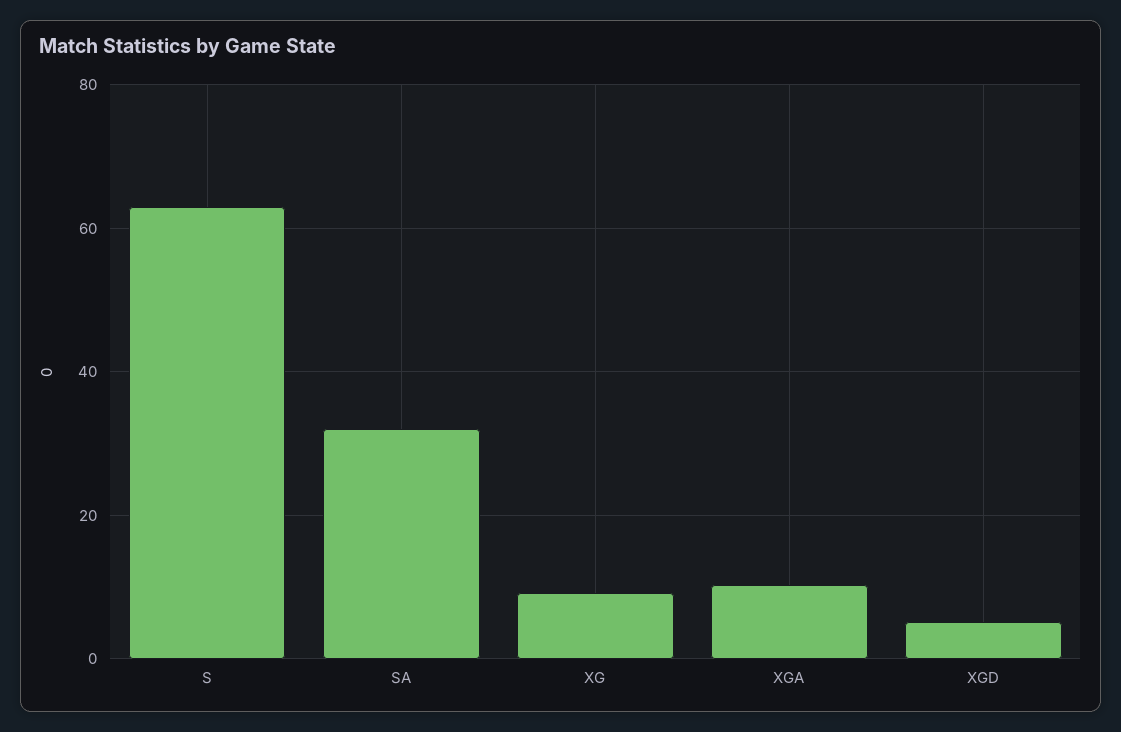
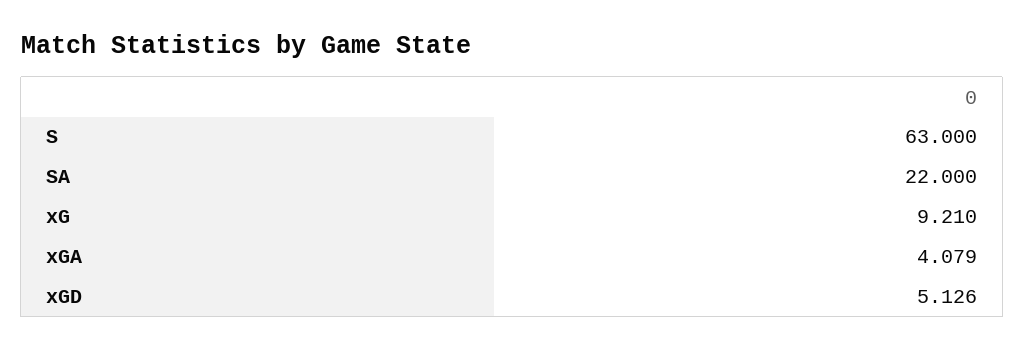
  {
    "S": 63,
-   "SA": 32,
+   "SA": 22,
    "XG": 9.21,
-   "XGA": 10,
+   "XGA": 4.079,
    "XGD": 5.126
  }

